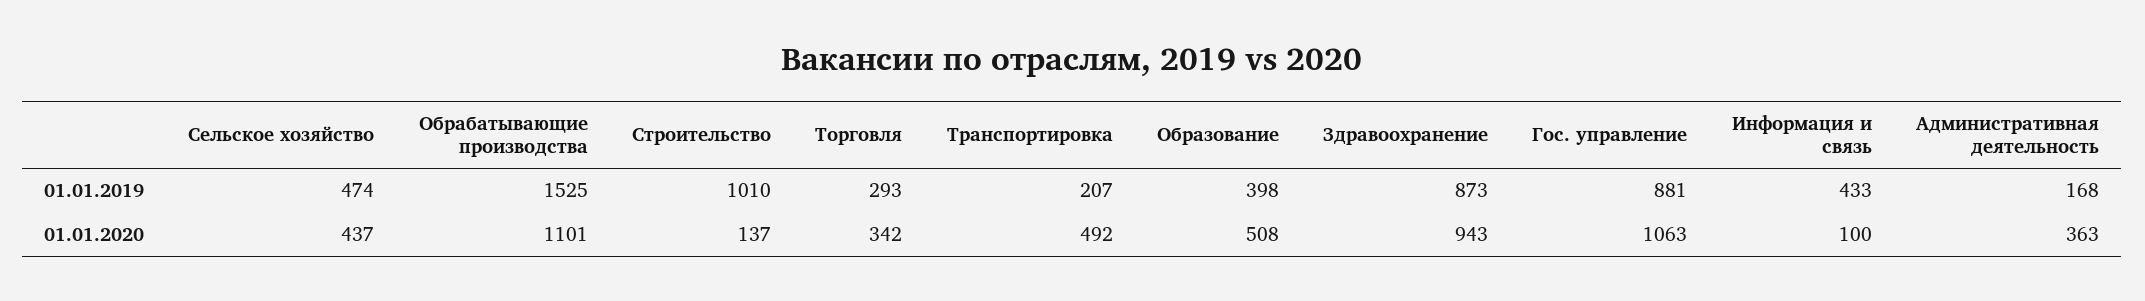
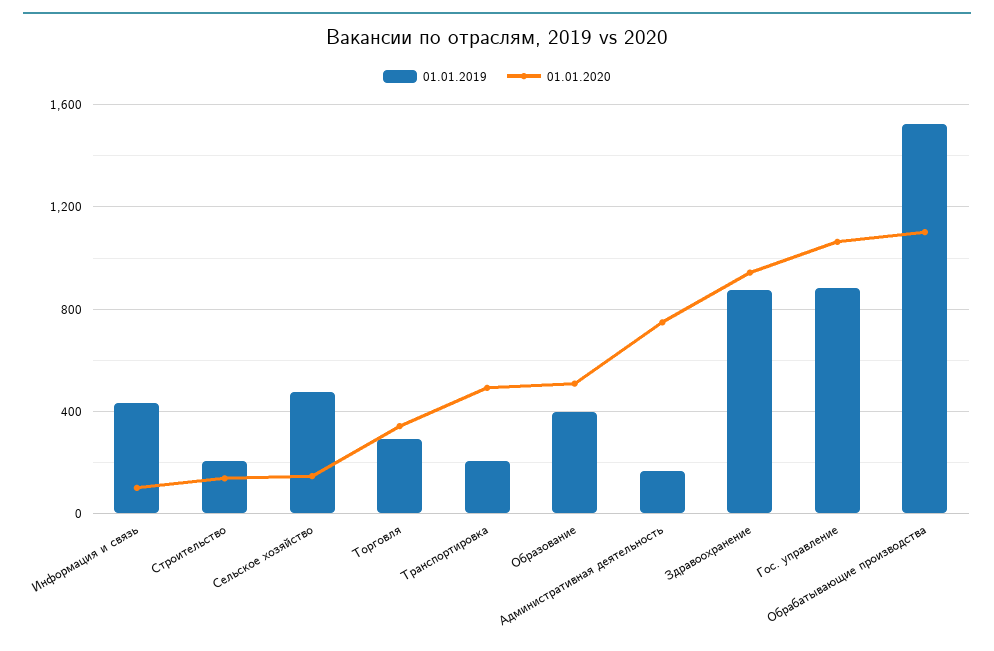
  {
    "01.01.2019": {
      "Сельское хозяйство": 474,
      "Обрабатывающие производства": 1525,
-     "Строительство": 1010,
+     "Строительство": 200,
      "Торговля": 293,
      "Транспортировка": 207,
      "Образование": 398,
      "Здравоохранение": 873,
      "Гос. управление": 881,
      "Информация и связь": 433,
      "Административная деятельность": 168
    },
    "01.01.2020": {
-     "Сельское хозяйство": 437,
+     "Сельское хозяйство": 150,
      "Обрабатывающие производства": 1101,
      "Строительство": 137,
      "Торговля": 342,
      "Транспортировка": 492,
      "Образование": 508,
      "Здравоохранение": 943,
      "Гос. управление": 1063,
      "Информация и связь": 100,
-     "Административная деятельность": 363
+     "Административная деятельность": 750
    }
  }

